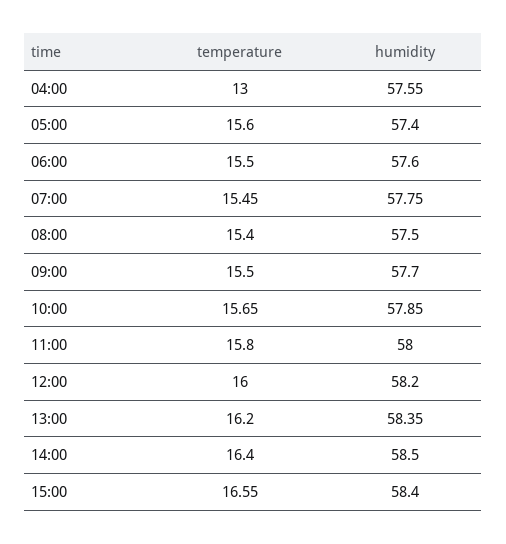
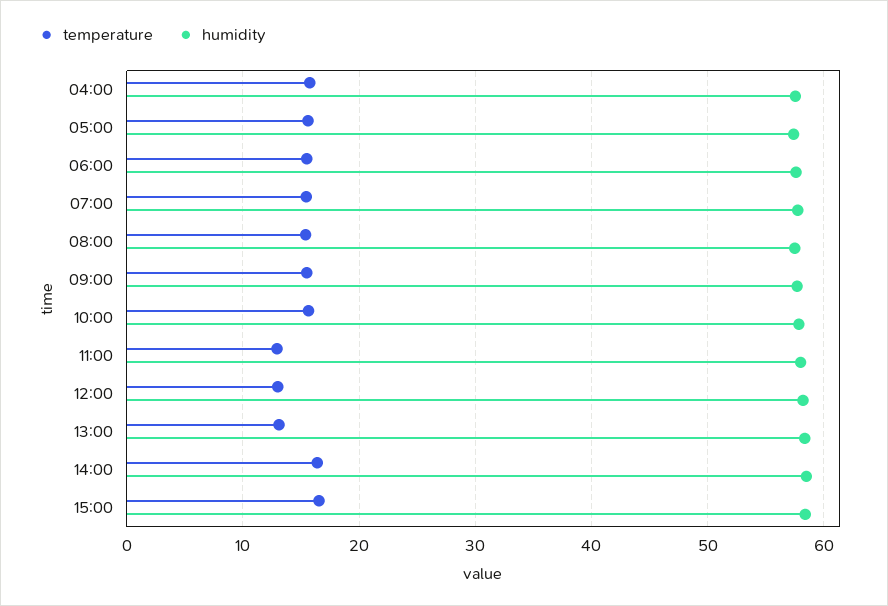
  {
    "temperature": {
-     "04:00": 13,
+     "04:00": 16,
      "05:00": 15.6,
      "06:00": 15.5,
      "07:00": 15.45,
      "08:00": 15.4,
      "09:00": 15.5,
      "10:00": 15.65,
-     "11:00": 15.8,
+     "11:00": 13,
-     "12:00": 16,
+     "12:00": 13,
-     "13:00": 16.2,
+     "13:00": 13,
      "14:00": 16.4,
      "15:00": 16.55
    },
    "humidity": {
      "04:00": 57.55,
      "05:00": 57.4,
      "06:00": 57.6,
      "07:00": 57.75,
      "08:00": 57.5,
      "09:00": 57.7,
      "10:00": 57.85,
      "11:00": 58,
      "12:00": 58.2,
      "13:00": 58.35,
      "14:00": 58.5,
      "15:00": 58.4
    }
  }

